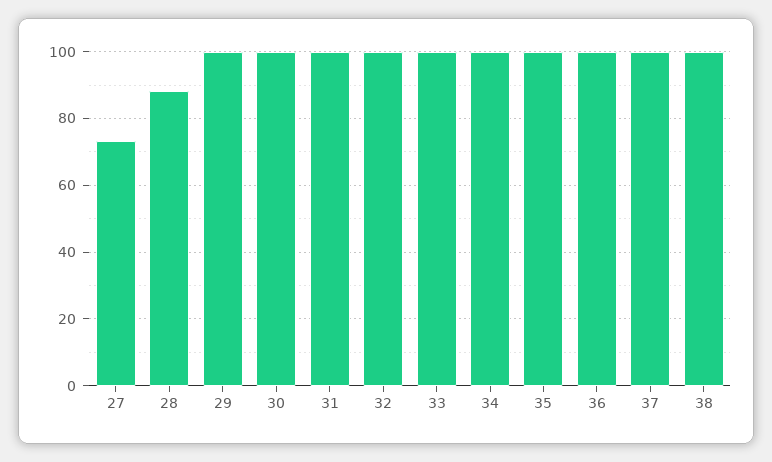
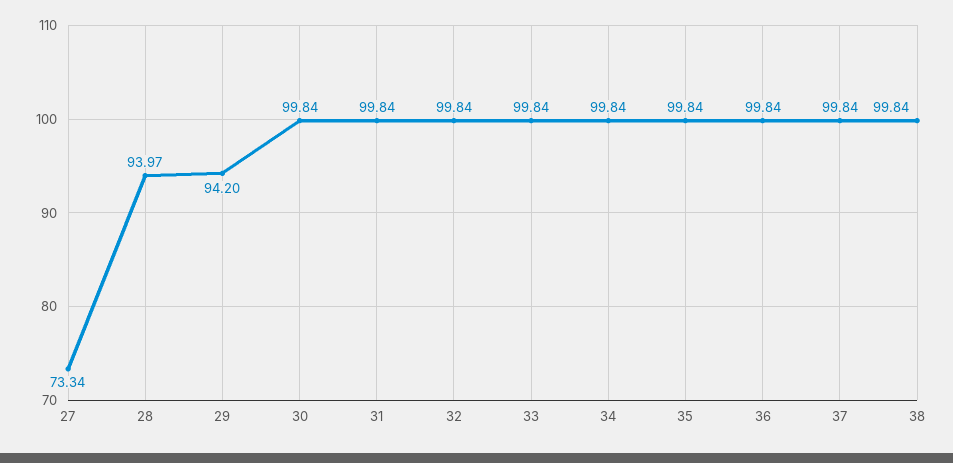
  {
    "27": 73.34,
-   "28": 88,
+   "28": 93.97,
-   "29": 100,
+   "29": 94.2,
    "30": 99.84,
    "31": 99.84,
    "32": 99.84,
    "33": 99.84,
    "34": 99.84,
    "35": 99.84,
    "36": 99.84,
    "37": 99.84,
    "38": 99.84
  }

